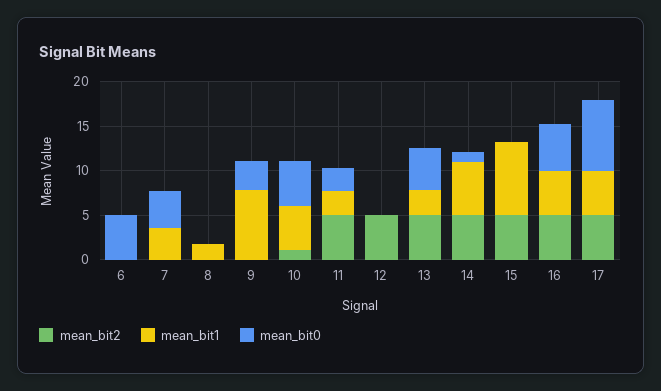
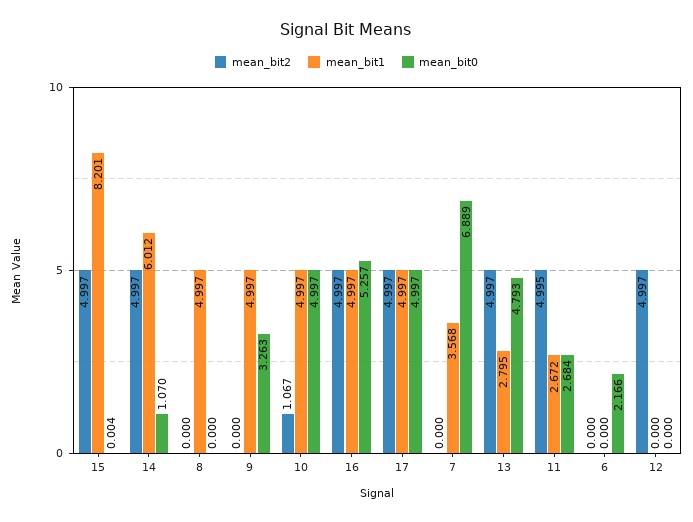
  {
    "mean_bit2": {
      "6": 0,
      "7": 0,
      "8": 0,
      "9": 0,
      "10": 1.067,
      "11": 4.995,
      "12": 4.997,
      "13": 4.997,
      "14": 4.997,
      "15": 4.997,
      "16": 4.997,
      "17": 4.997
    },
    "mean_bit1": {
      "6": 0,
      "7": 3.568,
-     "8": 2,
+     "8": 4.997,
-     "9": 8,
+     "9": 4.997,
      "10": 4.997,
      "11": 2.672,
      "12": 0,
      "13": 2.795,
      "14": 6.012,
      "15": 8.201,
      "16": 4.997,
      "17": 4.997
    },
    "mean_bit0": {
-     "6": 5,
+     "6": 2.166,
-     "7": 4,
+     "7": 6.889,
      "8": 0,
      "9": 3.263,
      "10": 4.997,
      "11": 2.684,
      "12": 0,
      "13": 4.793,
      "14": 1.07,
      "15": 0.004,
      "16": 5.257,
-     "17": 8
+     "17": 4.997
    }
  }

